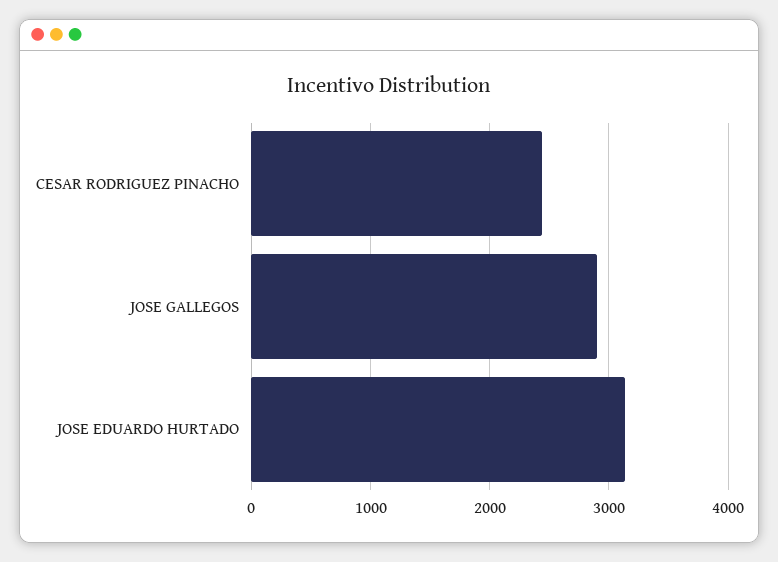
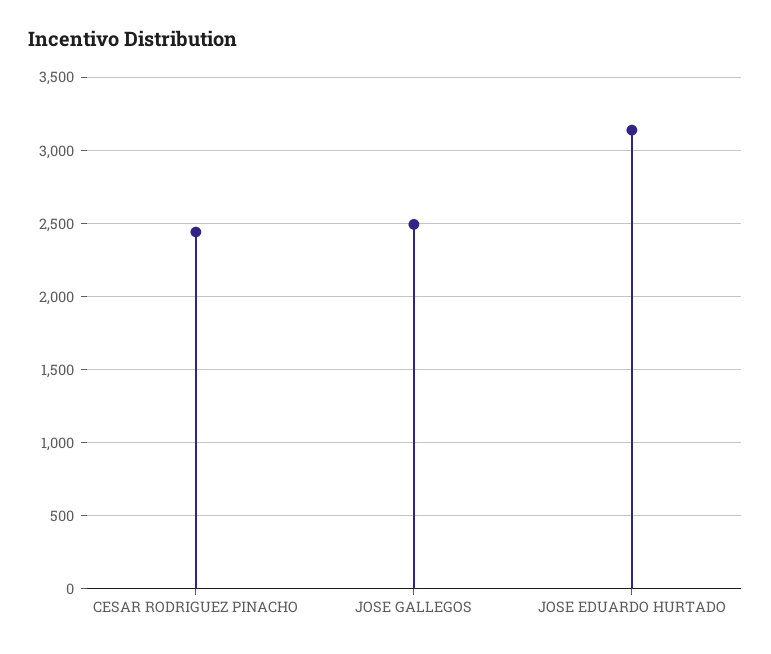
  {
    "CESAR RODRIGUEZ PINACHO": 2450,
-   "JOSE GALLEGOS": 2900,
+   "JOSE GALLEGOS": 2500,
    "JOSE EDUARDO HURTADO": 3150
  }

